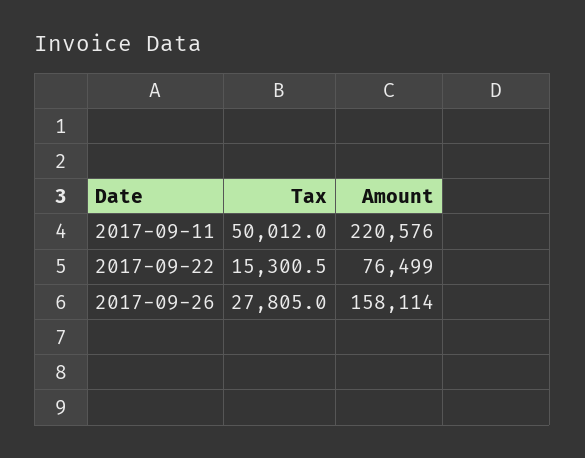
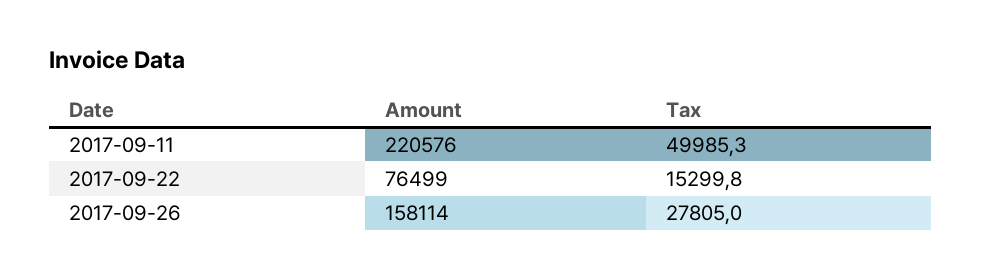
  {
    "Tax": {
-     "2017-09-11": 50012,
+     "2017-09-11": 49985.3,
-     "2017-09-22": 15300.5,
+     "2017-09-22": 15299.8,
      "2017-09-26": 27805
    },
    "Amount": {
      "2017-09-11": 220576,
      "2017-09-22": 76499,
      "2017-09-26": 158114
    }
  }

